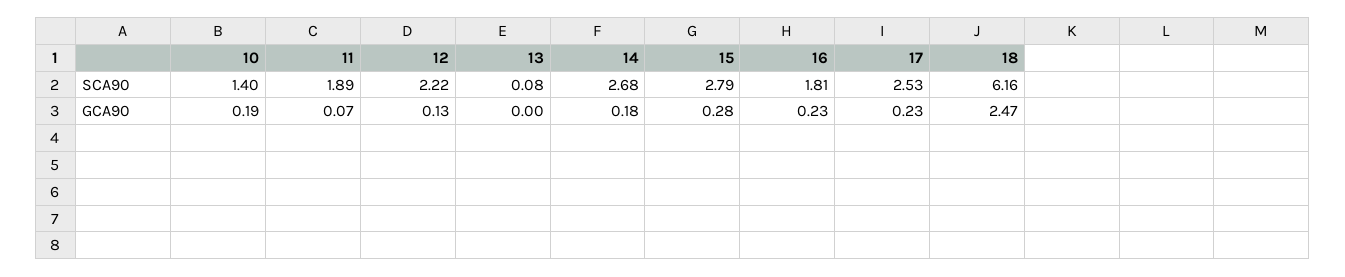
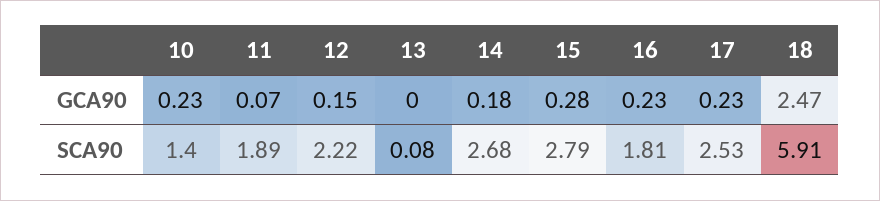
  {
    "10": {
      "SCA90": 1.4,
-     "GCA90": 0.19
+     "GCA90": 0.23
    },
    "11": {
      "SCA90": 1.89,
      "GCA90": 0.07
    },
    "12": {
      "SCA90": 2.22,
-     "GCA90": 0.13
+     "GCA90": 0.15
    },
    "13": {
      "SCA90": 0.08,
      "GCA90": 0
    },
    "14": {
      "SCA90": 2.68,
      "GCA90": 0.18
    },
    "15": {
      "SCA90": 2.79,
      "GCA90": 0.28
    },
    "16": {
      "SCA90": 1.81,
      "GCA90": 0.23
    },
    "17": {
      "SCA90": 2.53,
      "GCA90": 0.23
    },
    "18": {
-     "SCA90": 6.16,
+     "SCA90": 5.91,
      "GCA90": 2.47
    }
  }

